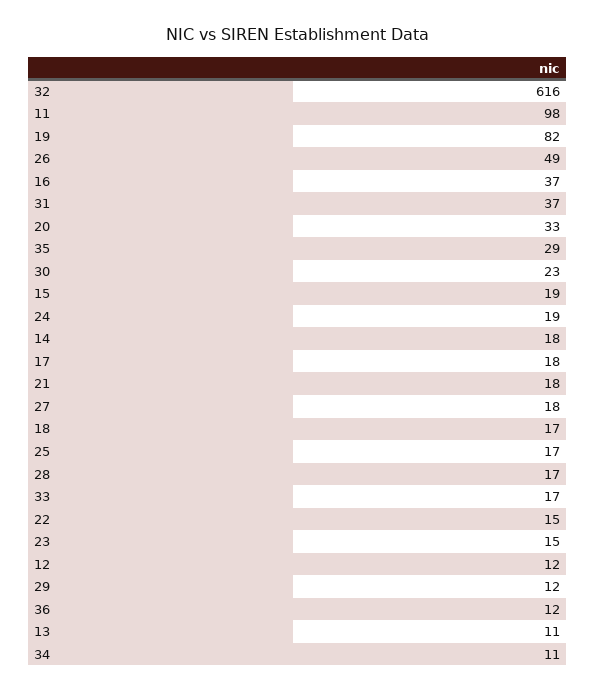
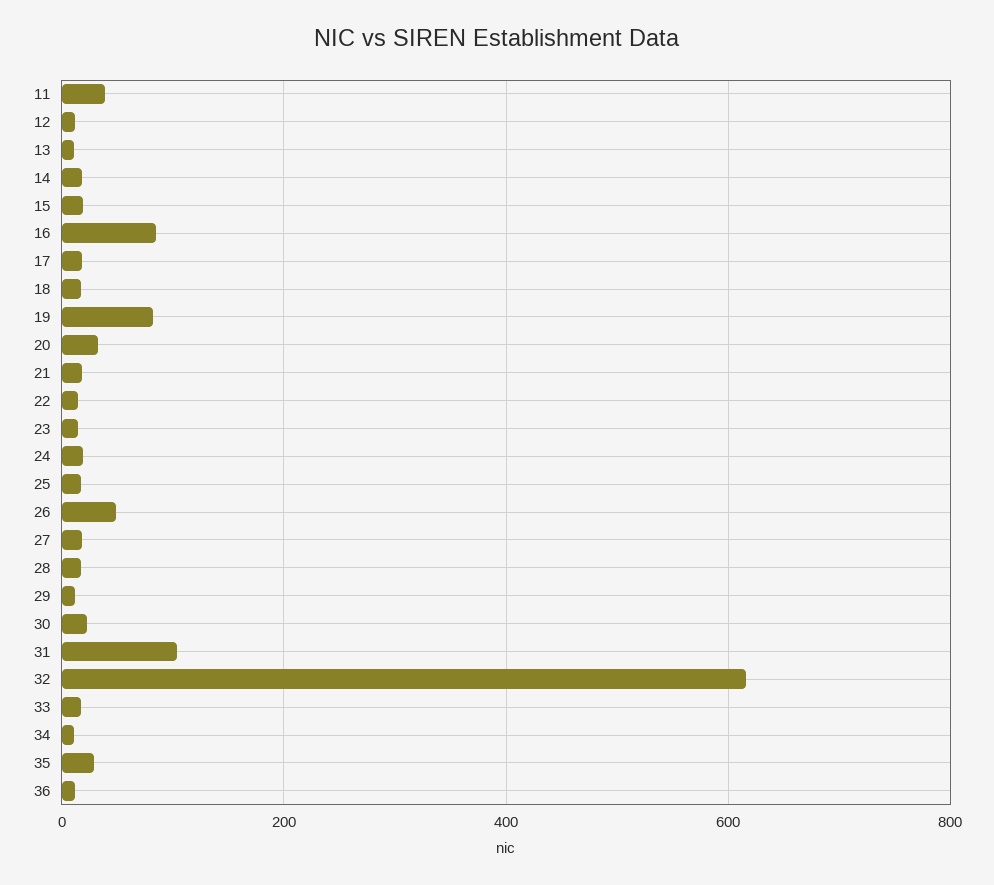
  {
    "32": 616,
-   "11": 98,
+   "11": 40,
    "19": 82,
    "26": 49,
-   "16": 37,
+   "16": 80,
-   "31": 37,
+   "31": 100,
    "20": 33,
    "35": 29,
    "30": 23,
    "15": 19,
    "24": 19,
    "14": 18,
    "17": 18,
    "21": 18,
    "27": 18,
    "18": 17,
    "25": 17,
    "28": 17,
    "33": 17,
    "22": 15,
    "23": 15,
    "12": 12,
    "29": 12,
    "36": 12,
    "13": 11,
    "34": 11
  }

